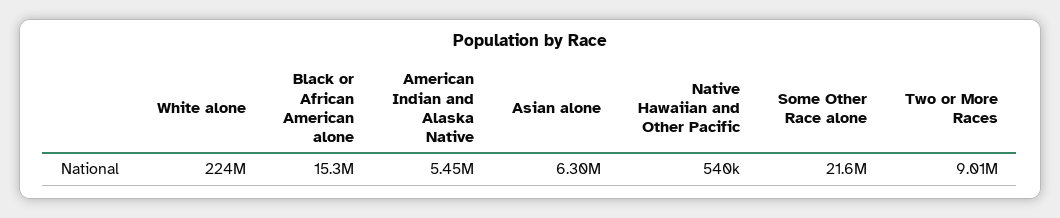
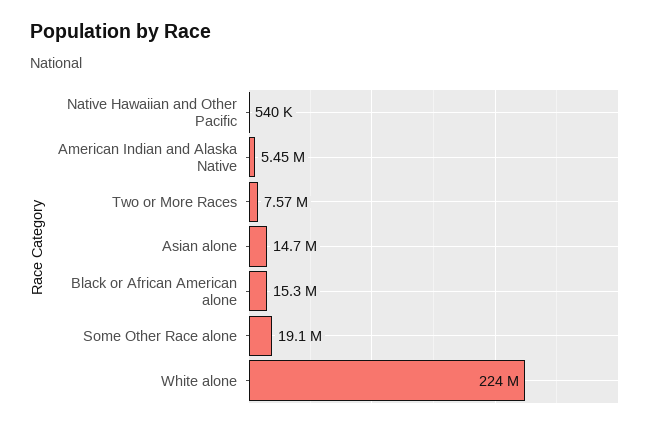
  {
    "White alone": 224000000,
    "Black or African American alone": 15300000,
    "American Indian and Alaska Native": 5450000,
-   "Asian alone": 6300000,
+   "Asian alone": 14700000,
    "Native Hawaiian and Other Pacific": 540000,
-   "Some Other Race alone": 21600000,
+   "Some Other Race alone": 19100000,
-   "Two or More Races": 9010000
+   "Two or More Races": 7570000
  }

